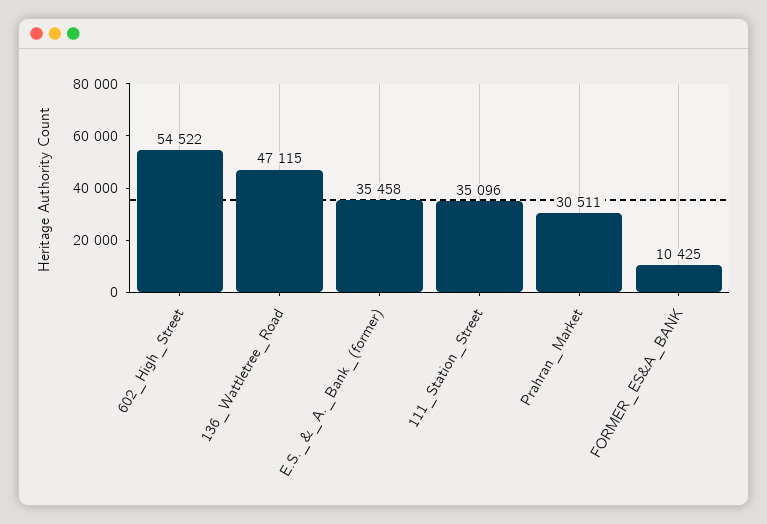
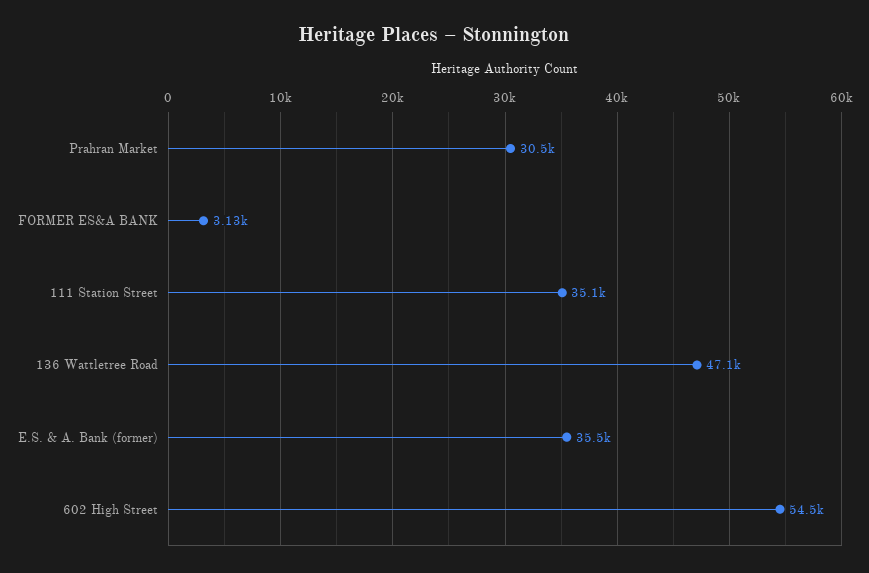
  {
    "602_High_Street": 54522,
    "136_Wattletree_Road": 47115,
    "E.S._&_A._Bank_(former)": 35458,
    "111_Station_Street": 35096,
    "Prahran_Market": 30511,
-   "FORMER_ES&A_BANK": 10425
+   "FORMER_ES&A_BANK": 3130
  }

